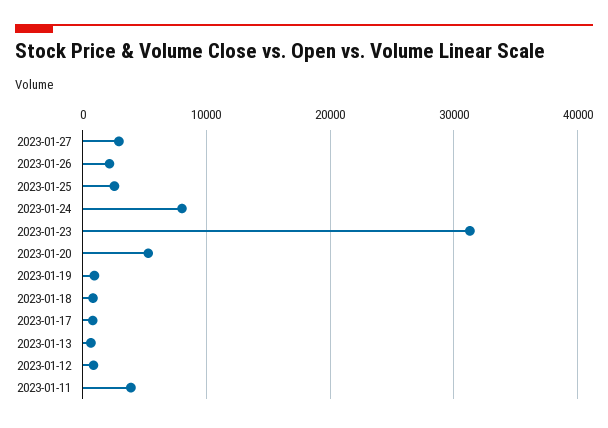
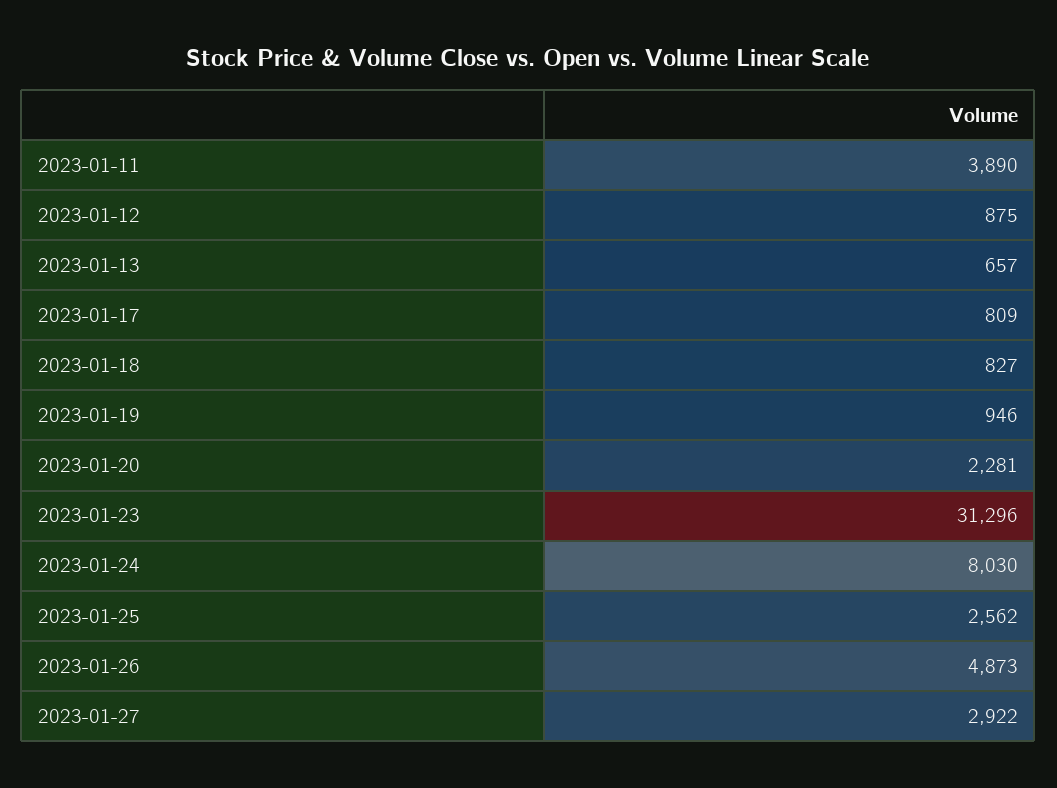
  {
    "2023-01-27": 2922,
-   "2023-01-26": 2000,
+   "2023-01-26": 4873,
    "2023-01-25": 2562,
    "2023-01-24": 8030,
    "2023-01-23": 31296,
-   "2023-01-20": 5000,
+   "2023-01-20": 2281,
    "2023-01-19": 946,
    "2023-01-18": 827,
    "2023-01-17": 809,
    "2023-01-13": 657,
    "2023-01-12": 875,
    "2023-01-11": 3890
  }

